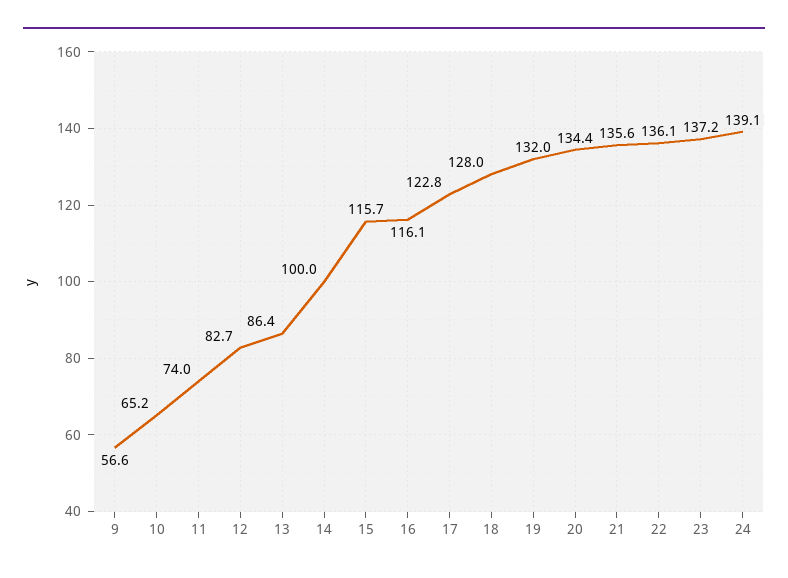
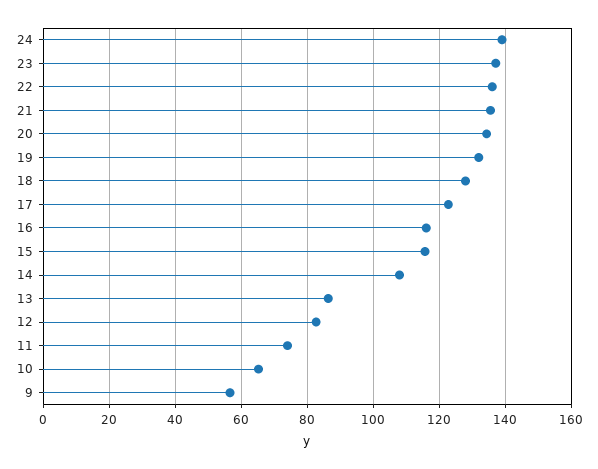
  {
    "9": 56.6,
    "10": 65.2,
    "11": 74,
    "12": 82.7,
    "13": 86.4,
-   "14": 100,
+   "14": 108,
    "15": 115.7,
    "16": 116.1,
    "17": 122.8,
    "18": 128,
    "19": 132,
    "20": 134.4,
    "21": 135.6,
    "22": 136.1,
    "23": 137.2,
    "24": 139.1
  }

